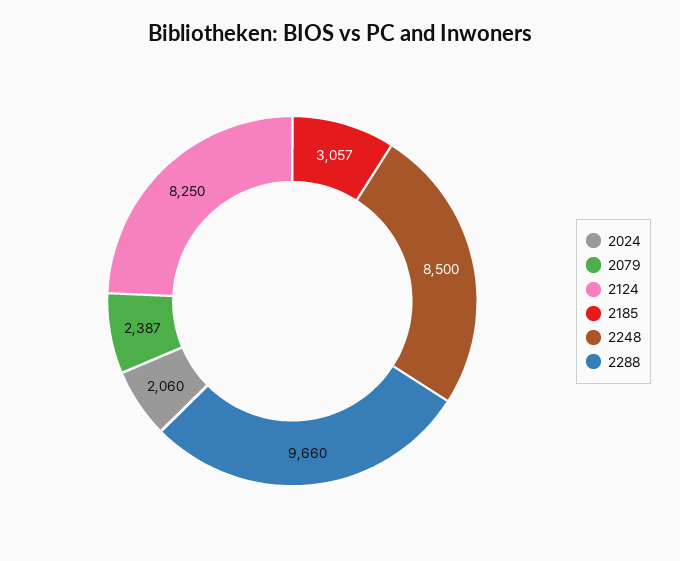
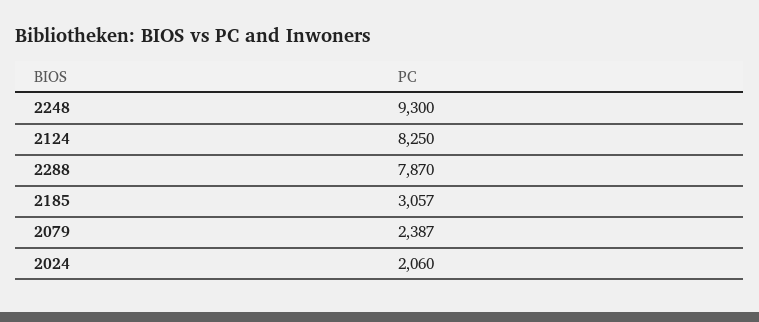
  {
    "2024": 2060,
    "2079": 2387,
    "2124": 8250,
    "2185": 3057,
-   "2248": 8500,
+   "2248": 9300,
-   "2288": 9660
+   "2288": 7870
  }

